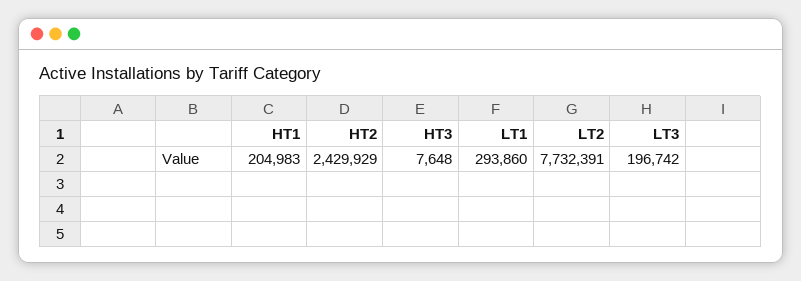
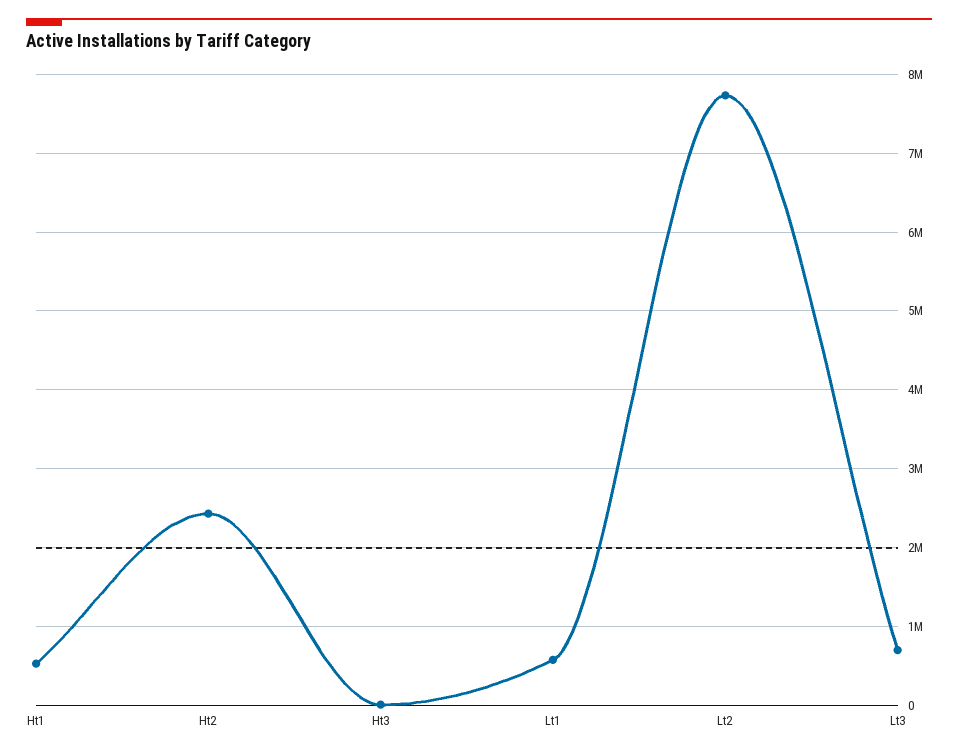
  {
-   "HT1": 204983,
+   "HT1": 500000,
    "HT2": 2429929,
    "HT3": 7648,
-   "LT1": 293860,
+   "LT1": 600000,
    "LT2": 7732391,
-   "LT3": 196742
+   "LT3": 700000
  }

